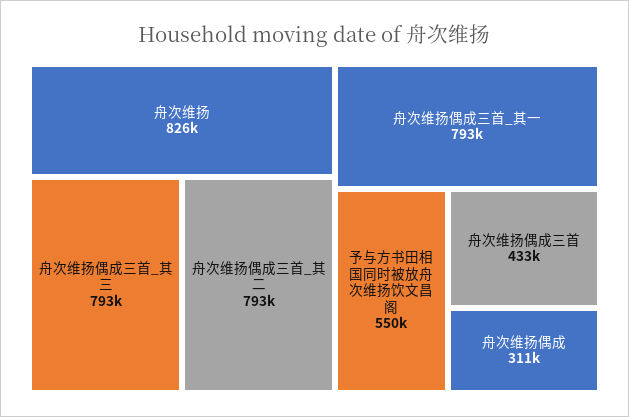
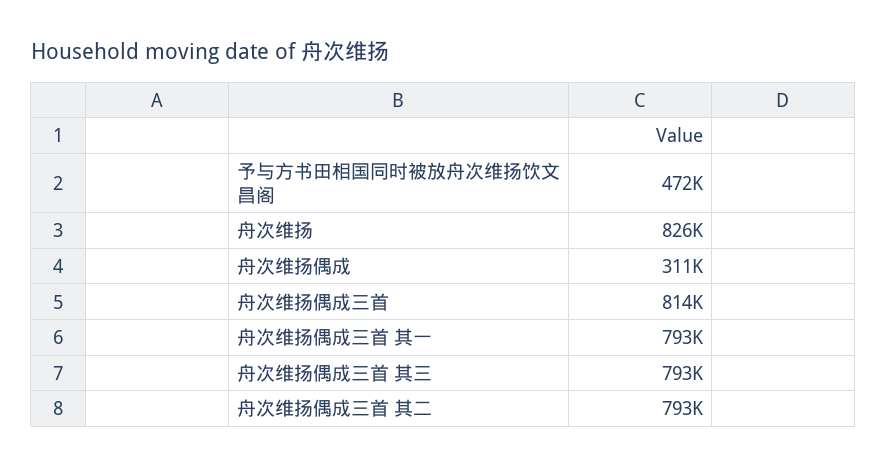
  {
    "舟次维扬": 826000,
    "舟次维扬偶成三首_其三": 793000,
    "舟次维扬偶成三首_其二": 793000,
    "舟次维扬偶成三首_其一": 793000,
-   "予与方书田相国同时被放舟次维扬饮文昌阁": 550000,
+   "予与方书田相国同时被放舟次维扬饮文昌阁": 472000,
-   "舟次维扬偶成三首": 433000,
+   "舟次维扬偶成三首": 814000,
    "舟次维扬偶成": 311000
  }

